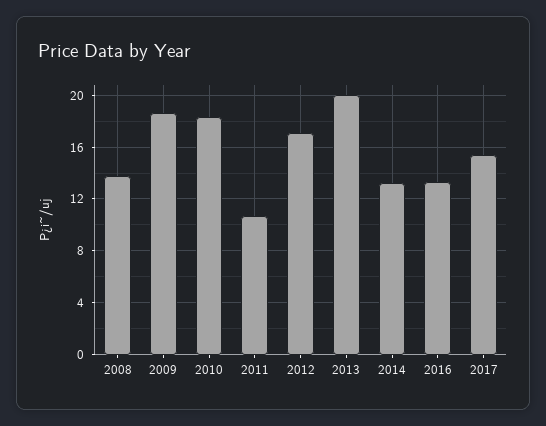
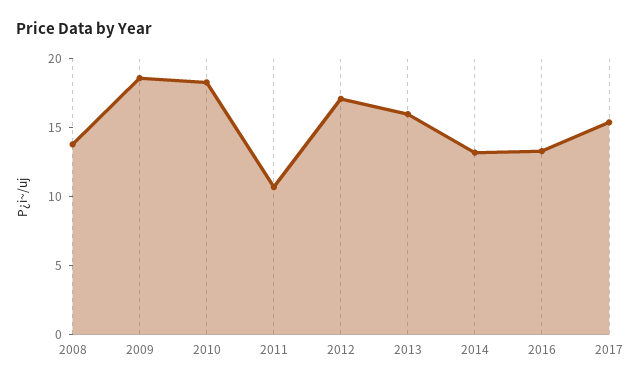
  {
    "2008": 14,
    "2009": 18.5,
    "2010": 18.5,
    "2011": 10.5,
    "2012": 17,
-   "2013": 20,
+   "2013": 16,
    "2014": 13,
    "2016": 13.5,
    "2017": 15.5
  }

